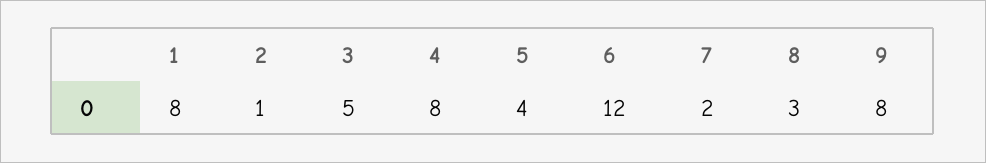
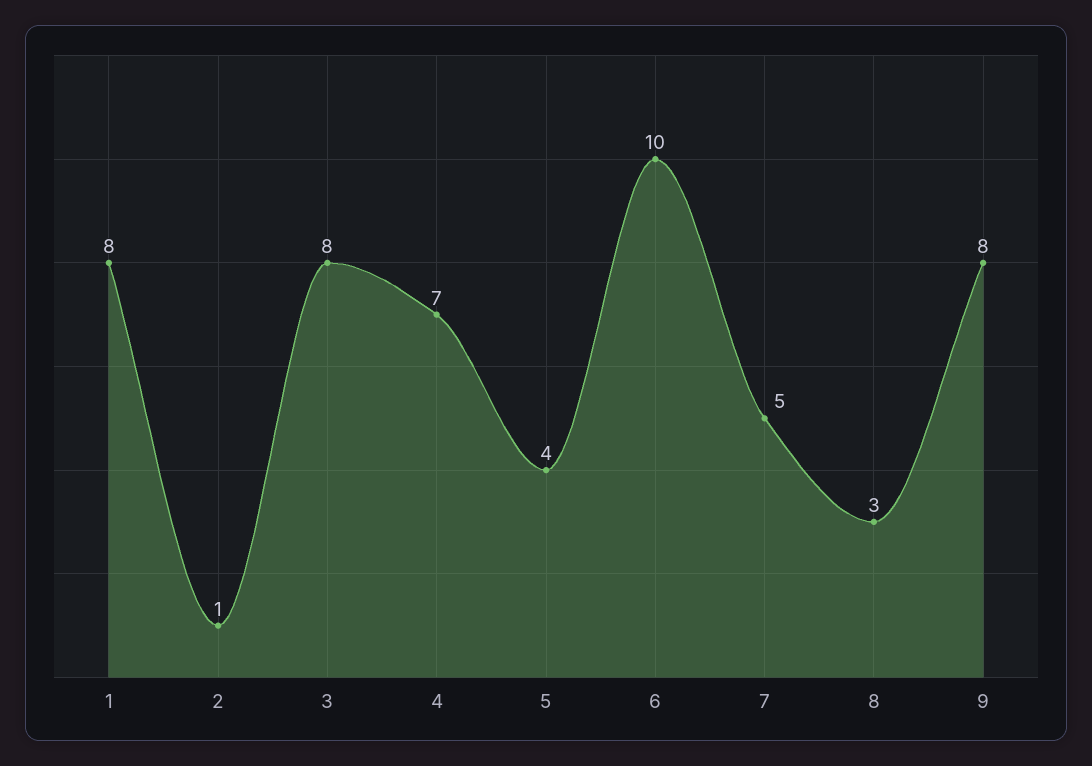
  {
    "1": 8,
    "2": 1,
-   "3": 5,
+   "3": 8,
-   "4": 8,
+   "4": 7,
    "5": 4,
-   "6": 12,
+   "6": 10,
-   "7": 2,
+   "7": 5,
    "8": 3,
    "9": 8
  }

